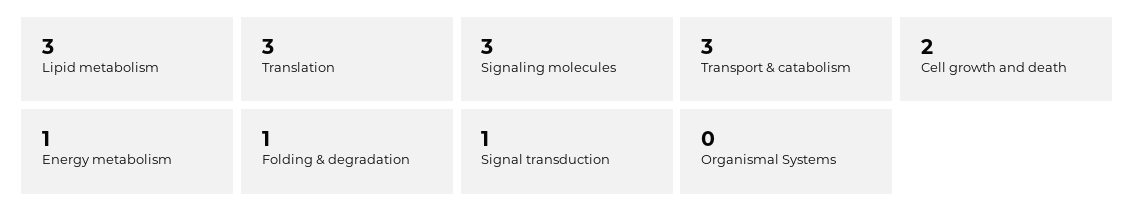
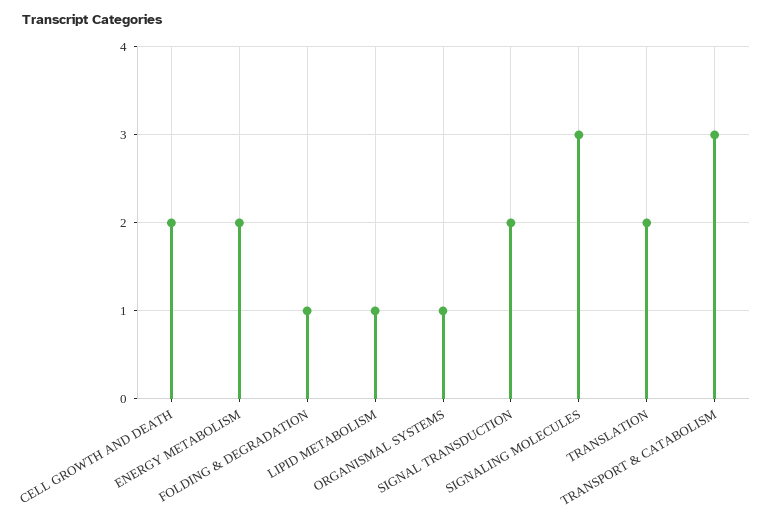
  {
-   "Lipid metabolism": 3,
+   "Lipid metabolism": 1,
-   "Translation": 3,
+   "Translation": 2,
    "Signaling molecules": 3,
    "Transport & catabolism": 3,
    "Cell growth and death": 2,
-   "Energy metabolism": 1,
+   "Energy metabolism": 2,
    "Folding & degradation": 1,
-   "Signal transduction": 1,
+   "Signal transduction": 2,
-   "Organismal Systems": 0
+   "Organismal Systems": 1
  }

